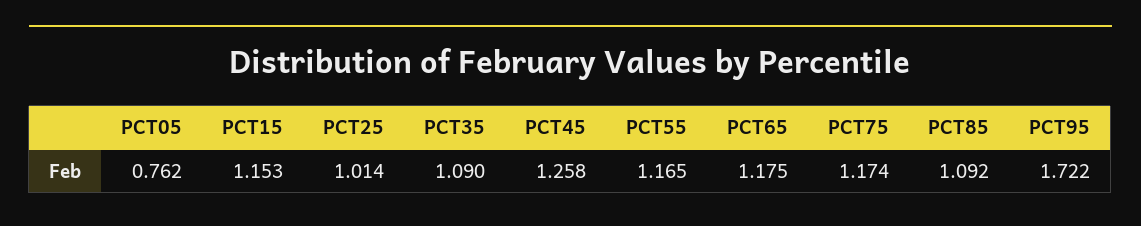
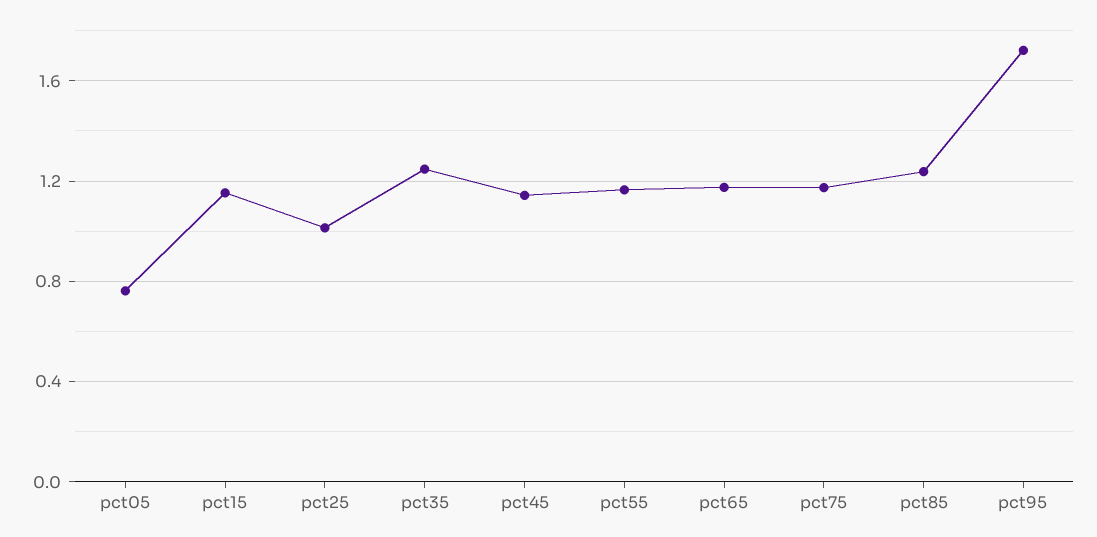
  {
    "PCT05": 0.762,
    "PCT15": 1.153,
    "PCT25": 1.014,
-   "PCT35": 1.09,
+   "PCT35": 1.25,
-   "PCT45": 1.258,
+   "PCT45": 1.15,
    "PCT55": 1.165,
    "PCT65": 1.175,
    "PCT75": 1.174,
-   "PCT85": 1.092,
+   "PCT85": 1.25,
    "PCT95": 1.722
  }

